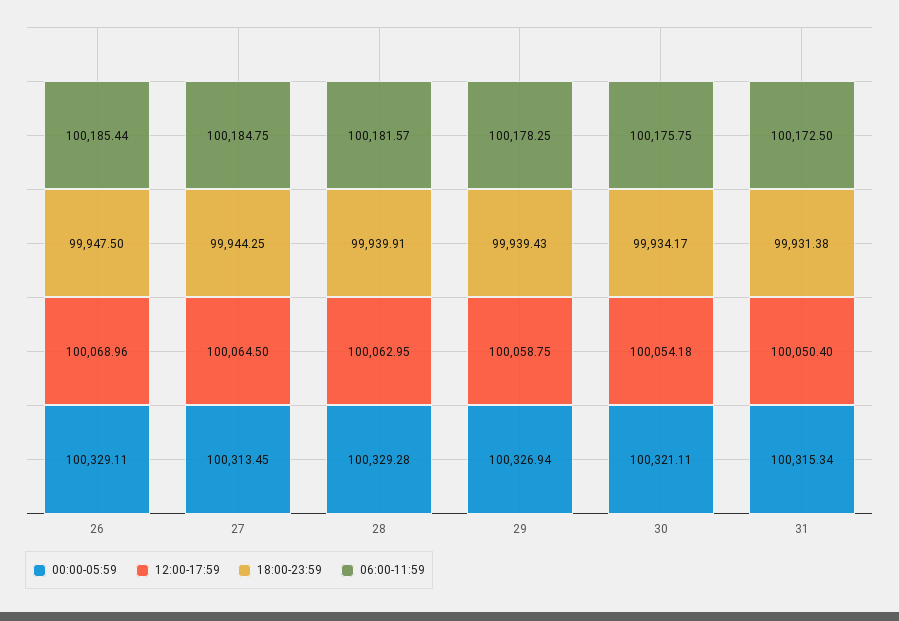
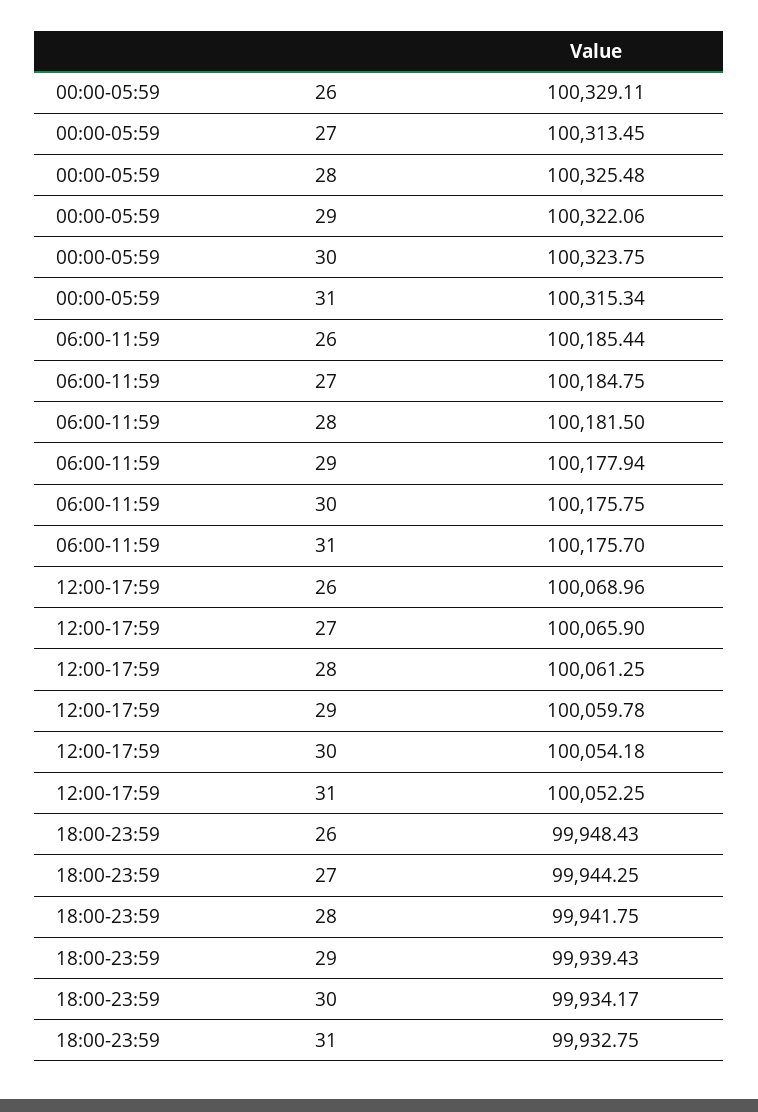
  {
    "00:00-05:59": {
      "26": 100329.11,
      "27": 100313.45,
-     "28": 100329.28,
+     "28": 100325.48,
-     "29": 100326.94,
+     "29": 100322.06,
-     "30": 100321.11,
+     "30": 100323.75,
      "31": 100315.34
    },
    "12:00-17:59": {
      "26": 100068.96,
-     "27": 100064.5,
+     "27": 100065.9,
-     "28": 100062.95,
+     "28": 100061.25,
-     "29": 100058.75,
+     "29": 100059.78,
      "30": 100054.18,
-     "31": 100050.4
+     "31": 100052.25
    },
    "18:00-23:59": {
-     "26": 99947.5,
+     "26": 99948.43,
      "27": 99944.25,
-     "28": 99939.91,
+     "28": 99941.75,
      "29": 99939.43,
      "30": 99934.17,
-     "31": 99931.38
+     "31": 99932.75
    },
    "06:00-11:59": {
      "26": 100185.44,
      "27": 100184.75,
-     "28": 100181.57,
+     "28": 100181.5,
-     "29": 100178.25,
+     "29": 100177.94,
      "30": 100175.75,
-     "31": 100172.5
+     "31": 100175.7
    }
  }

